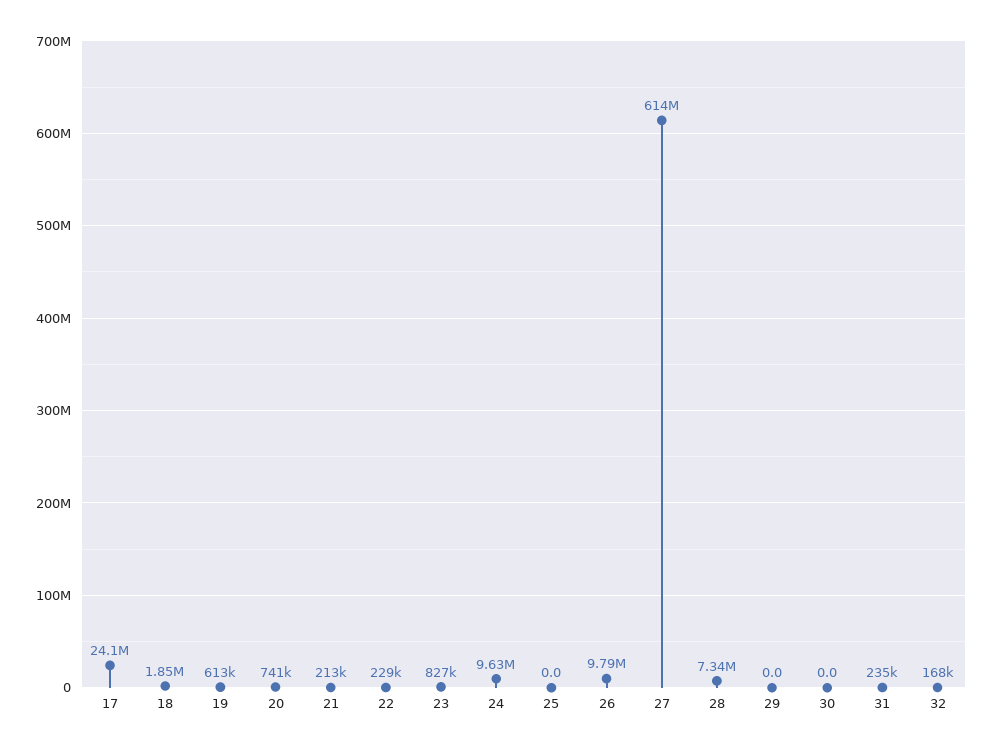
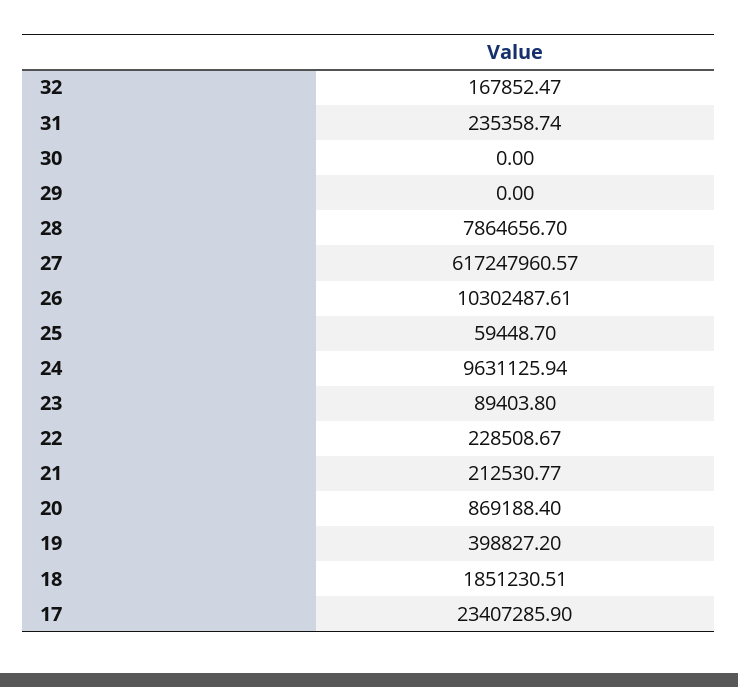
  {
-   "17": 24100000,
+   "17": 23407285.9,
    "18": 1851230.51,
-   "19": 613000,
+   "19": 398827.2,
-   "20": 741000,
+   "20": 869188.4,
    "21": 212530.77,
    "22": 228508.67,
-   "23": 827000,
+   "23": 89403.8,
    "24": 9631125.94,
-   "25": 0,
+   "25": 59448.7,
-   "26": 9790000,
+   "26": 10302487.61,
-   "27": 614000000,
+   "27": 617247960.57,
-   "28": 7340000,
+   "28": 7864656.7,
    "29": 0,
    "30": 0,
    "31": 235358.74,
    "32": 167852.47
  }

